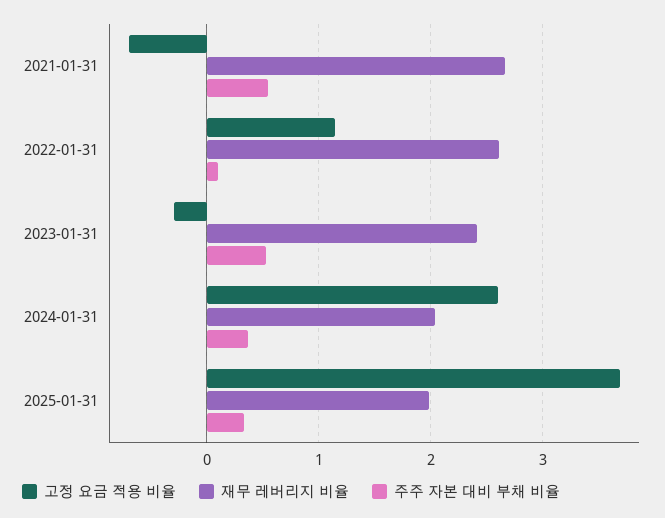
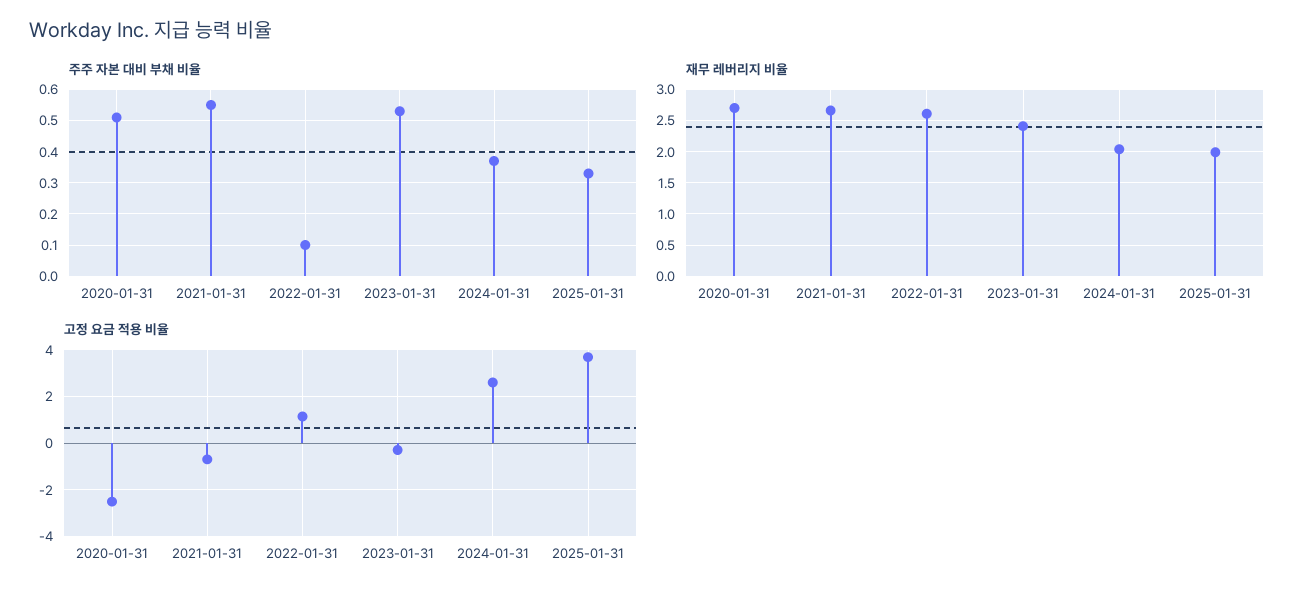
  {
    "고정 요금 적용 비율": {
      "2021-01-31": -0.7,
      "2022-01-31": 1.2,
      "2023-01-31": -0.3,
      "2024-01-31": 2.6,
-     "2025-01-31": 3.7
+     "2025-01-31": 3.7,
+     "2020-01-31": -2.5
    },
    "재무 레버리지 비율": {
      "2021-01-31": 2.7,
      "2022-01-31": 2.6,
      "2023-01-31": 2.4,
      "2024-01-31": 2,
-     "2025-01-31": 2
+     "2025-01-31": 2,
+     "2020-01-31": 2.7
    },
    "주주 자본 대비 부채 비율": {
      "2021-01-31": 0.55,
      "2022-01-31": 0.1,
      "2023-01-31": 0.55,
      "2024-01-31": 0.35,
-     "2025-01-31": 0.35
+     "2025-01-31": 0.35,
+     "2020-01-31": 0.5
    }
  }

